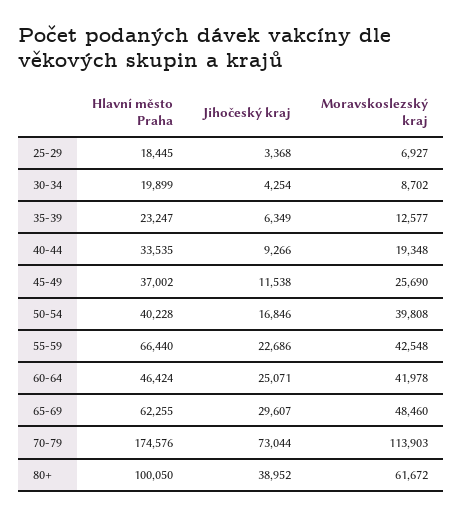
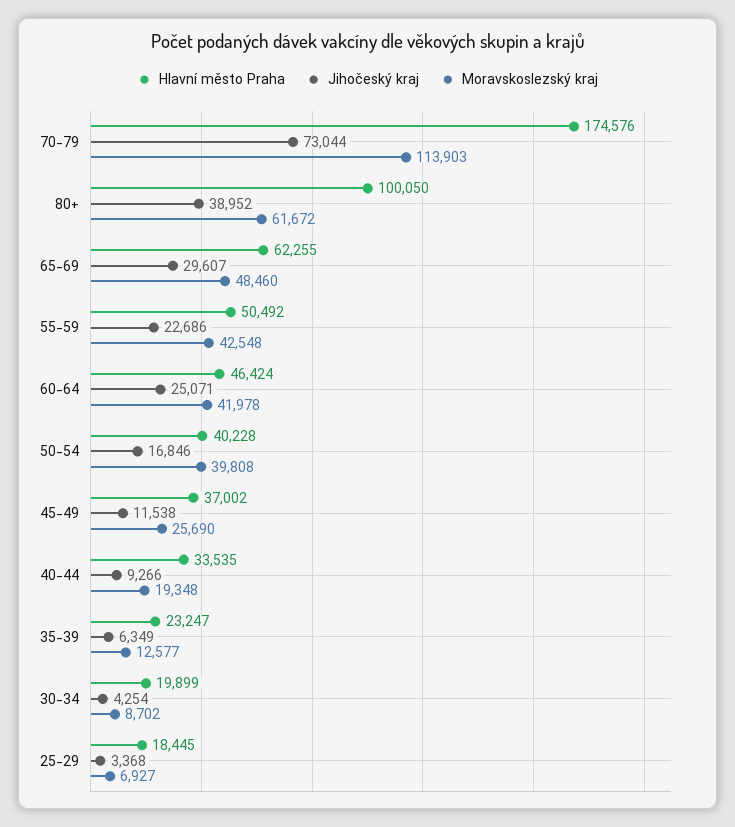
  {
    "Hlavní město Praha": {
      "25-29": 18445,
      "30-34": 19899,
      "35-39": 23247,
      "40-44": 33535,
      "45-49": 37002,
      "50-54": 40228,
-     "55-59": 66440,
+     "55-59": 50492,
      "60-64": 46424,
      "65-69": 62255,
      "70-79": 174576,
      "80+": 100050
    },
    "Jihočeský kraj": {
      "25-29": 3368,
      "30-34": 4254,
      "35-39": 6349,
      "40-44": 9266,
      "45-49": 11538,
      "50-54": 16846,
      "55-59": 22686,
      "60-64": 25071,
      "65-69": 29607,
      "70-79": 73044,
      "80+": 38952
    },
    "Moravskoslezský kraj": {
      "25-29": 6927,
      "30-34": 8702,
      "35-39": 12577,
      "40-44": 19348,
      "45-49": 25690,
      "50-54": 39808,
      "55-59": 42548,
      "60-64": 41978,
      "65-69": 48460,
      "70-79": 113903,
      "80+": 61672
    }
  }

